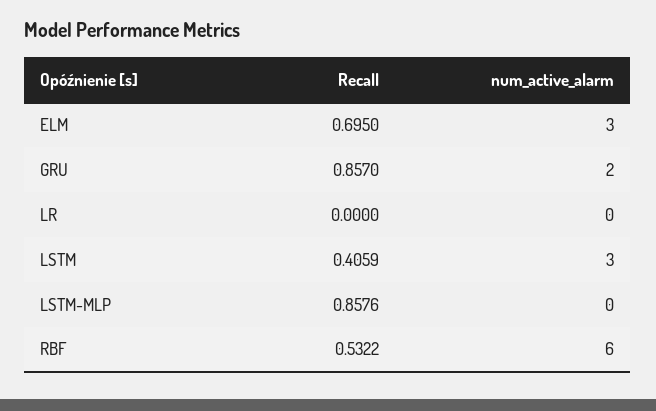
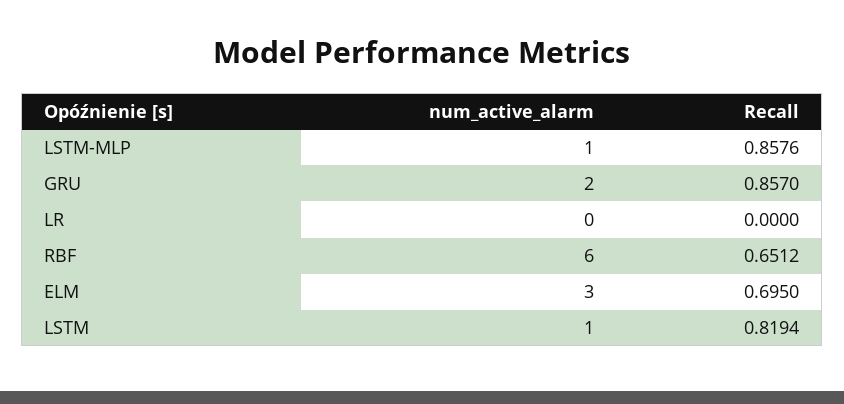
  {
    "Recall": {
      "ELM": 0.695,
      "GRU": 0.857,
      "LR": 0,
-     "LSTM": 0.4059,
+     "LSTM": 0.8194,
      "LSTM-MLP": 0.8576,
-     "RBF": 0.5322
+     "RBF": 0.6512
    },
    "num_active_alarm": {
      "ELM": 3,
      "GRU": 2,
      "LR": 0,
-     "LSTM": 3,
+     "LSTM": 1,
-     "LSTM-MLP": 0,
+     "LSTM-MLP": 1,
      "RBF": 6
    }
  }

